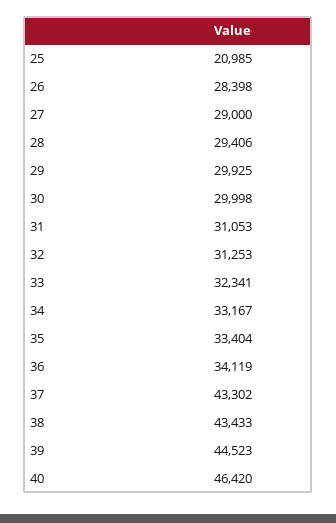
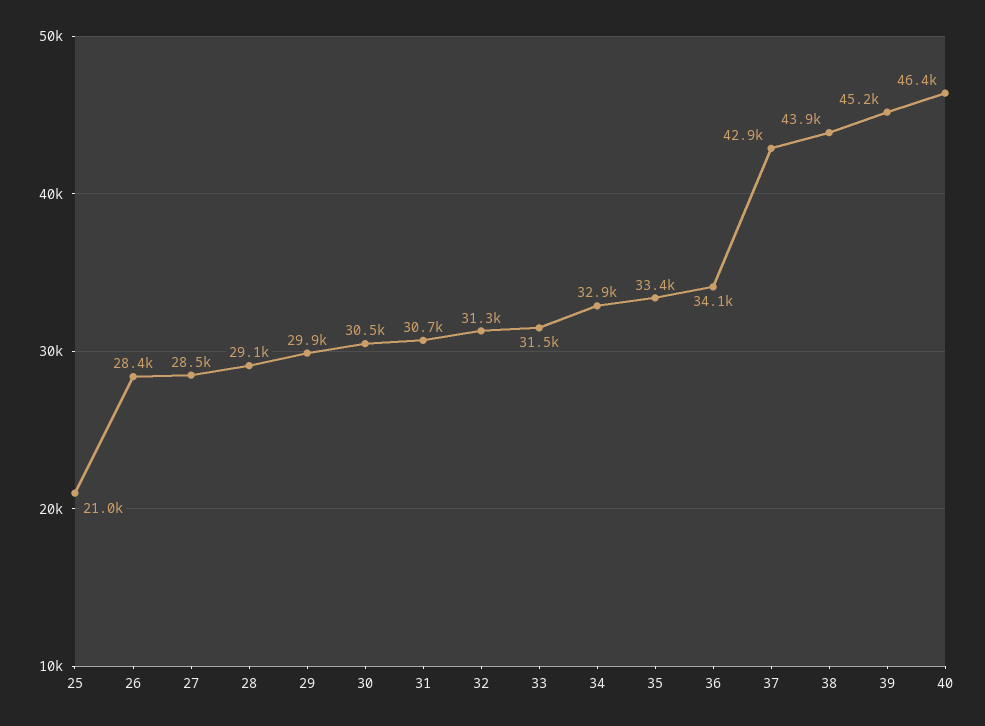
  {
    "25": 20985,
    "26": 28398,
-   "27": 29000,
+   "27": 28500,
-   "28": 29406,
+   "28": 29100,
    "29": 29925,
-   "30": 29998,
+   "30": 30500,
-   "31": 31053,
+   "31": 30700,
    "32": 31253,
-   "33": 32341,
+   "33": 31500,
-   "34": 33167,
+   "34": 32900,
    "35": 33404,
    "36": 34119,
-   "37": 43302,
+   "37": 42900,
-   "38": 43433,
+   "38": 43900,
-   "39": 44523,
+   "39": 45200,
    "40": 46420
  }

